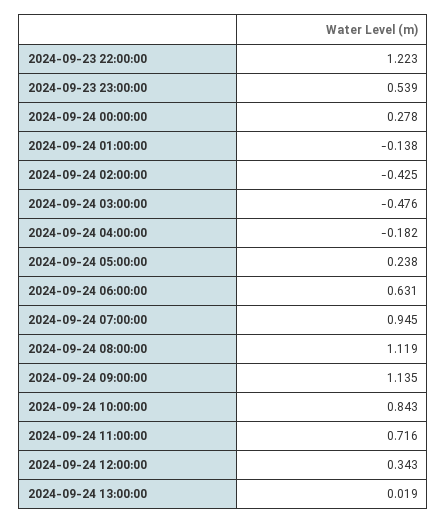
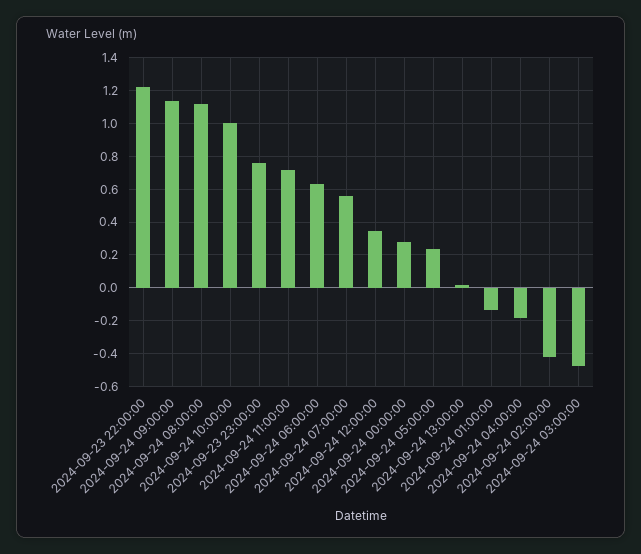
  {
    "2024-09-23 22:00:00": 1.223,
-   "2024-09-23 23:00:00": 0.539,
+   "2024-09-23 23:00:00": 0.75,
    "2024-09-24 00:00:00": 0.278,
    "2024-09-24 01:00:00": -0.138,
    "2024-09-24 02:00:00": -0.425,
    "2024-09-24 03:00:00": -0.476,
    "2024-09-24 04:00:00": -0.182,
    "2024-09-24 05:00:00": 0.238,
    "2024-09-24 06:00:00": 0.631,
-   "2024-09-24 07:00:00": 0.945,
+   "2024-09-24 07:00:00": 0.55,
    "2024-09-24 08:00:00": 1.119,
    "2024-09-24 09:00:00": 1.135,
-   "2024-09-24 10:00:00": 0.843,
+   "2024-09-24 10:00:00": 1,
    "2024-09-24 11:00:00": 0.716,
    "2024-09-24 12:00:00": 0.343,
    "2024-09-24 13:00:00": 0.019
  }

